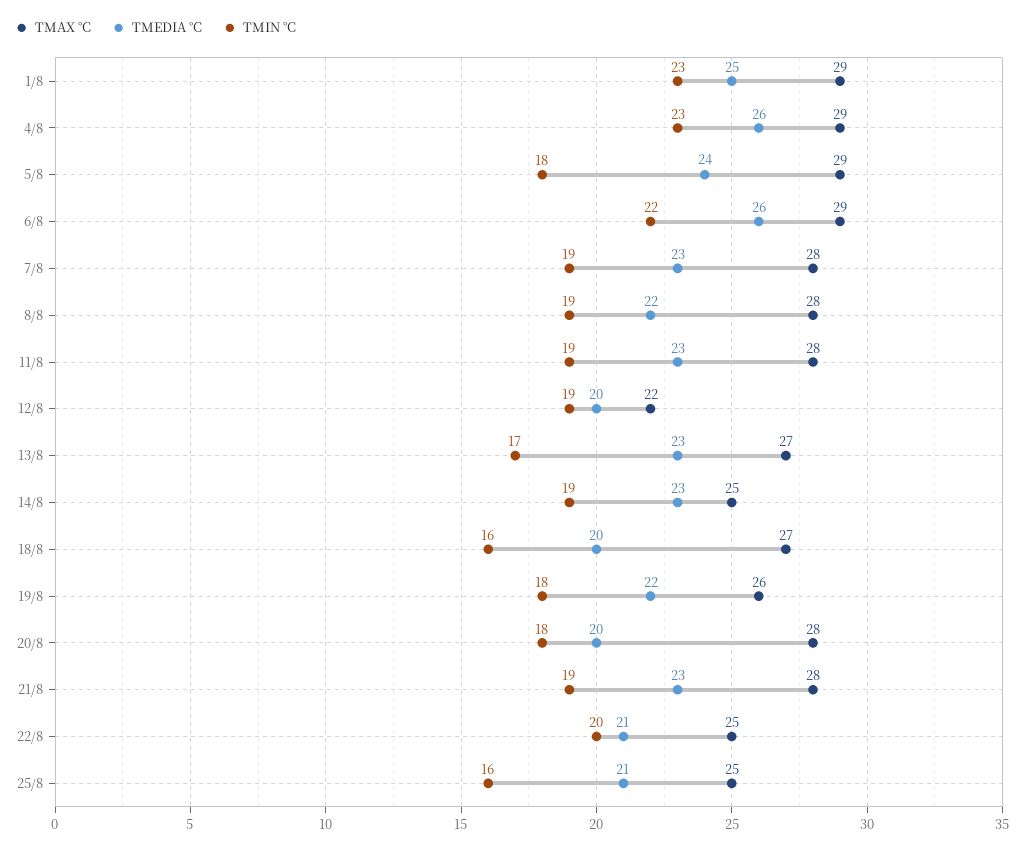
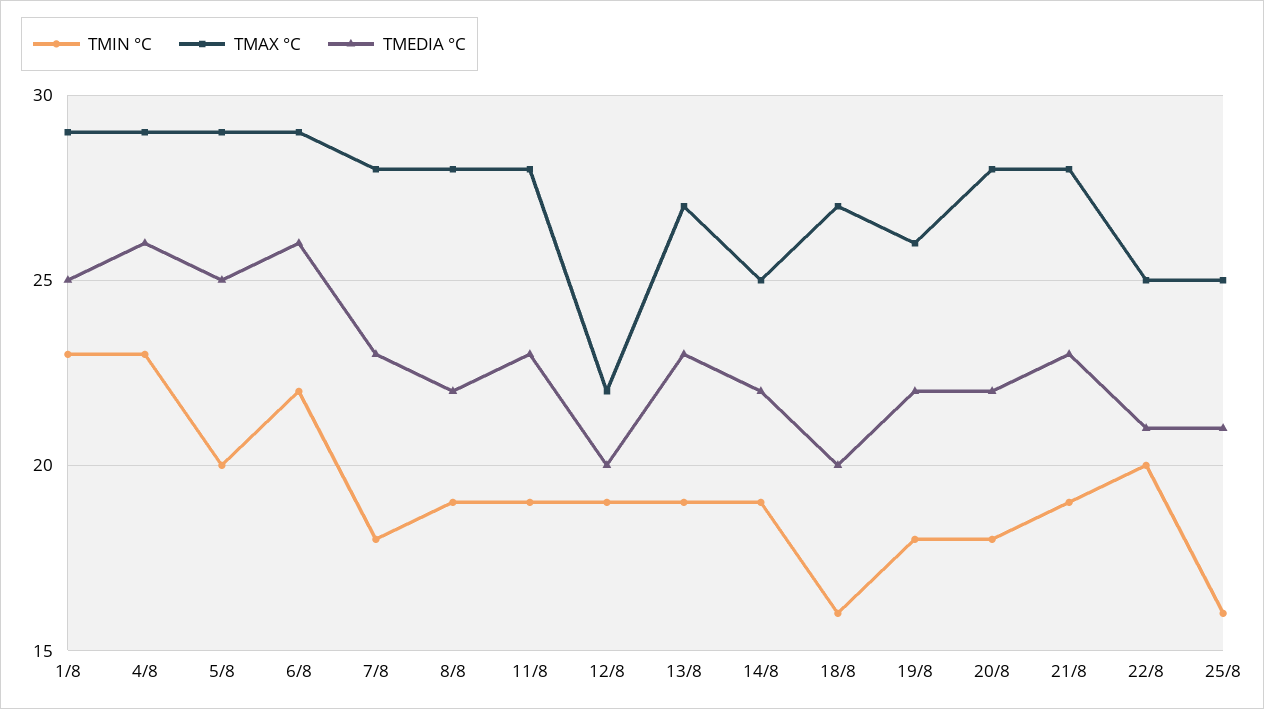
  {
    "TMAX °C": {
      "1/8": 29,
      "4/8": 29,
      "5/8": 29,
      "6/8": 29,
      "7/8": 28,
      "8/8": 28,
      "11/8": 28,
      "12/8": 22,
      "13/8": 27,
      "14/8": 25,
      "18/8": 27,
      "19/8": 26,
      "20/8": 28,
      "21/8": 28,
      "22/8": 25,
      "25/8": 25
    },
    "TMEDIA °C": {
      "1/8": 25,
      "4/8": 26,
-     "5/8": 24,
+     "5/8": 25,
      "6/8": 26,
      "7/8": 23,
      "8/8": 22,
      "11/8": 23,
      "12/8": 20,
      "13/8": 23,
-     "14/8": 23,
+     "14/8": 22,
      "18/8": 20,
      "19/8": 22,
-     "20/8": 20,
+     "20/8": 22,
      "21/8": 23,
      "22/8": 21,
      "25/8": 21
    },
    "TMIN °C": {
      "1/8": 23,
      "4/8": 23,
-     "5/8": 18,
+     "5/8": 20,
      "6/8": 22,
-     "7/8": 19,
+     "7/8": 18,
      "8/8": 19,
      "11/8": 19,
      "12/8": 19,
-     "13/8": 17,
+     "13/8": 19,
      "14/8": 19,
      "18/8": 16,
      "19/8": 18,
      "20/8": 18,
      "21/8": 19,
      "22/8": 20,
      "25/8": 16
    }
  }

